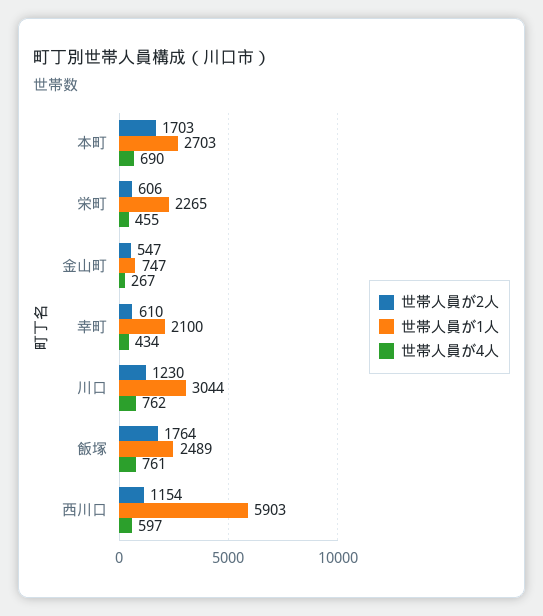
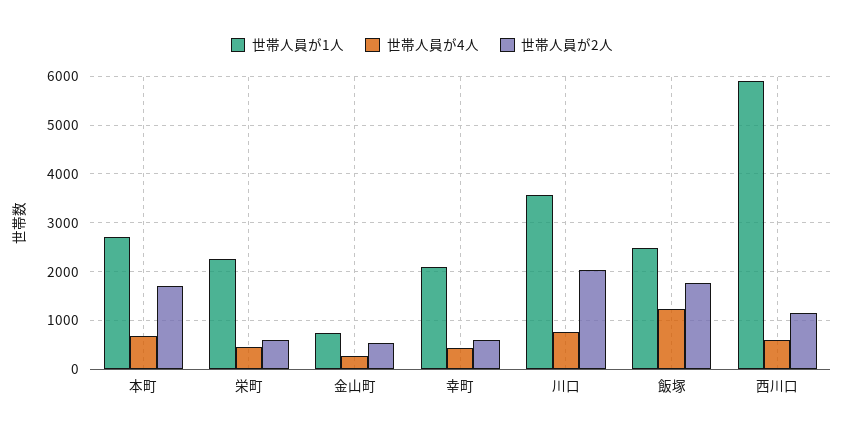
  {
    "世帯人員が2人": {
      "本町": 1703,
      "栄町": 606,
      "金山町": 547,
      "幸町": 610,
-     "川口": 1230,
+     "川口": 2000,
      "飯塚": 1764,
      "西川口": 1154
    },
    "世帯人員が1人": {
      "本町": 2703,
      "栄町": 2265,
      "金山町": 747,
      "幸町": 2100,
-     "川口": 3044,
+     "川口": 3600,
      "飯塚": 2489,
      "西川口": 5903
    },
    "世帯人員が4人": {
      "本町": 690,
      "栄町": 455,
      "金山町": 267,
      "幸町": 434,
      "川口": 762,
-     "飯塚": 761,
+     "飯塚": 1200,
      "西川口": 597
    }
  }

